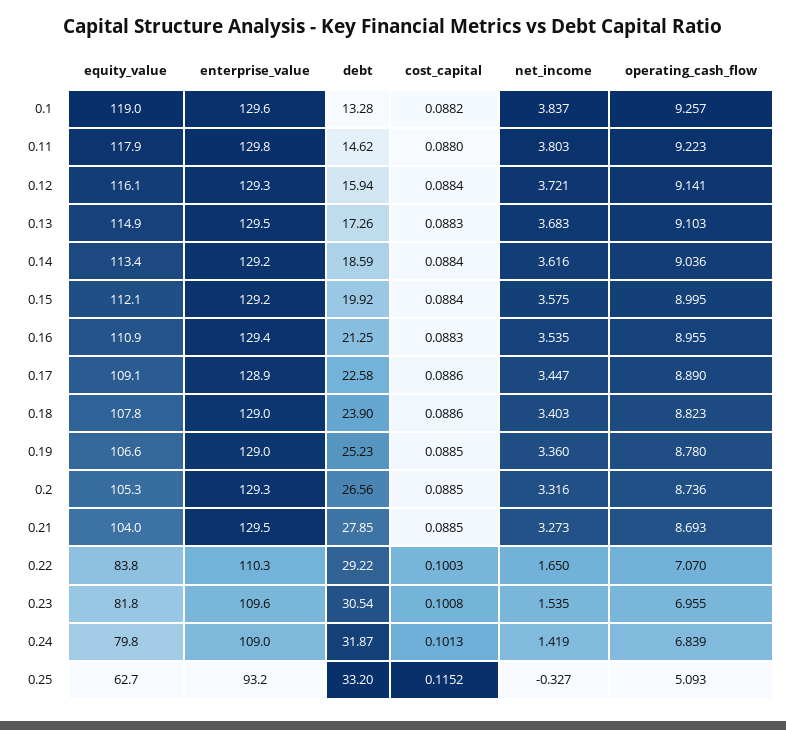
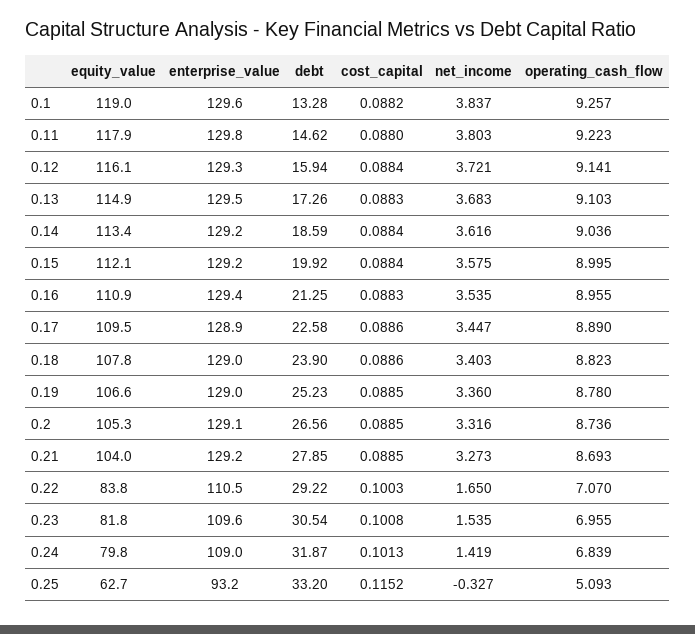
  {
    "equity_value": {
      "0.1": 119,
      "0.11": 117.9,
      "0.12": 116.1,
      "0.13": 114.9,
      "0.14": 113.4,
      "0.15": 112.1,
      "0.16": 110.9,
-     "0.17": 109.1,
+     "0.17": 109.5,
      "0.18": 107.8,
      "0.19": 106.6,
      "0.2": 105.3,
      "0.21": 104,
      "0.22": 83.8,
      "0.23": 81.8,
      "0.24": 79.8,
      "0.25": 62.7
    },
    "enterprise_value": {
      "0.1": 129.6,
      "0.11": 129.8,
      "0.12": 129.3,
      "0.13": 129.5,
      "0.14": 129.2,
      "0.15": 129.2,
      "0.16": 129.4,
      "0.17": 128.9,
      "0.18": 129,
      "0.19": 129,
-     "0.2": 129.3,
+     "0.2": 129.1,
-     "0.21": 129.5,
+     "0.21": 129.2,
-     "0.22": 110.3,
+     "0.22": 110.5,
      "0.23": 109.6,
      "0.24": 109,
      "0.25": 93.2
    },
    "debt": {
      "0.1": 13.28,
      "0.11": 14.62,
      "0.12": 15.94,
      "0.13": 17.26,
      "0.14": 18.59,
      "0.15": 19.92,
      "0.16": 21.25,
      "0.17": 22.58,
      "0.18": 23.9,
      "0.19": 25.23,
      "0.2": 26.56,
      "0.21": 27.85,
      "0.22": 29.22,
      "0.23": 30.54,
      "0.24": 31.87,
      "0.25": 33.2
    },
    "cost_capital": {
      "0.1": 0.0882,
      "0.11": 0.088,
      "0.12": 0.0884,
      "0.13": 0.0883,
      "0.14": 0.0884,
      "0.15": 0.0884,
      "0.16": 0.0883,
      "0.17": 0.0886,
      "0.18": 0.0886,
      "0.19": 0.0885,
      "0.2": 0.0885,
      "0.21": 0.0885,
      "0.22": 0.1003,
      "0.23": 0.1008,
      "0.24": 0.1013,
      "0.25": 0.1152
    },
    "net_income": {
      "0.1": 3.837,
      "0.11": 3.803,
      "0.12": 3.721,
      "0.13": 3.683,
      "0.14": 3.616,
      "0.15": 3.575,
      "0.16": 3.535,
      "0.17": 3.447,
      "0.18": 3.403,
      "0.19": 3.36,
      "0.2": 3.316,
      "0.21": 3.273,
      "0.22": 1.65,
      "0.23": 1.535,
      "0.24": 1.419,
      "0.25": -0.327
    },
    "operating_cash_flow": {
      "0.1": 9.257,
      "0.11": 9.223,
      "0.12": 9.141,
      "0.13": 9.103,
      "0.14": 9.036,
      "0.15": 8.995,
      "0.16": 8.955,
      "0.17": 8.89,
      "0.18": 8.823,
      "0.19": 8.78,
      "0.2": 8.736,
      "0.21": 8.693,
      "0.22": 7.07,
      "0.23": 6.955,
      "0.24": 6.839,
      "0.25": 5.093
    }
  }

